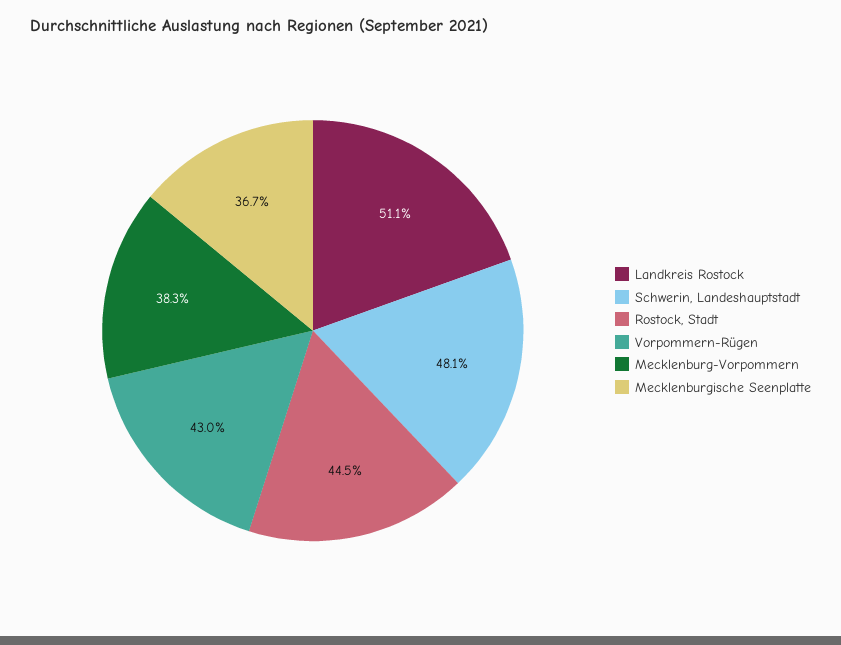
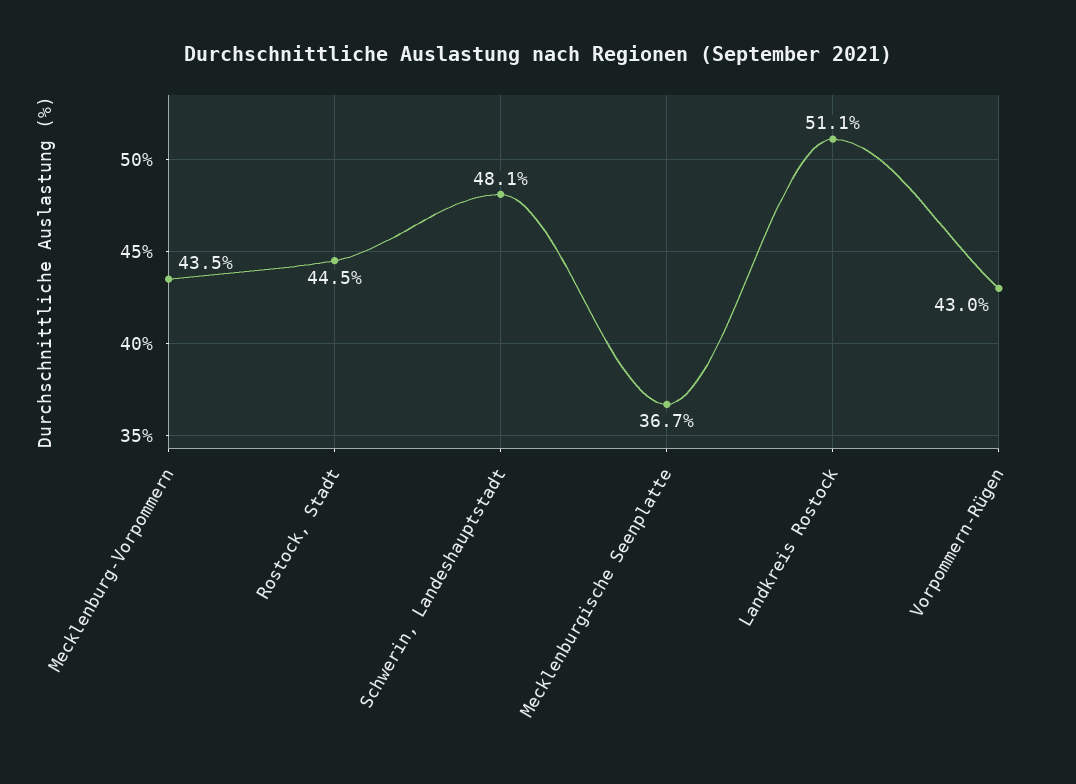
  {
    "Landkreis Rostock": 51.1,
    "Schwerin, Landeshauptstadt": 48.1,
    "Rostock, Stadt": 44.5,
    "Vorpommern-Rügen": 43,
-   "Mecklenburg-Vorpommern": 38.3,
+   "Mecklenburg-Vorpommern": 43.5,
    "Mecklenburgische Seenplatte": 36.7
  }

